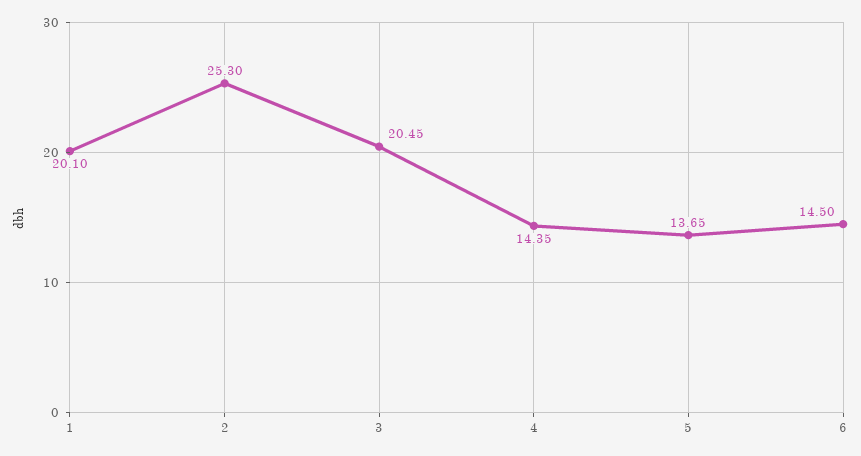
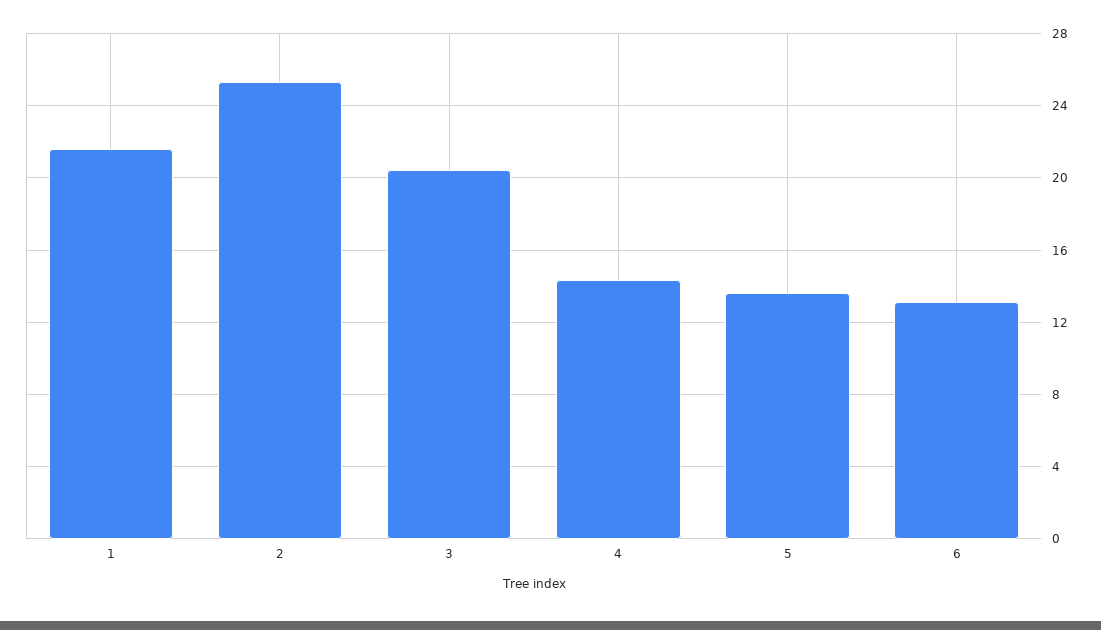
  {
-   "1": 20.1,
+   "1": 21.5,
    "2": 25.3,
    "3": 20.45,
    "4": 14.35,
    "5": 13.65,
-   "6": 14.5
+   "6": 13
  }

